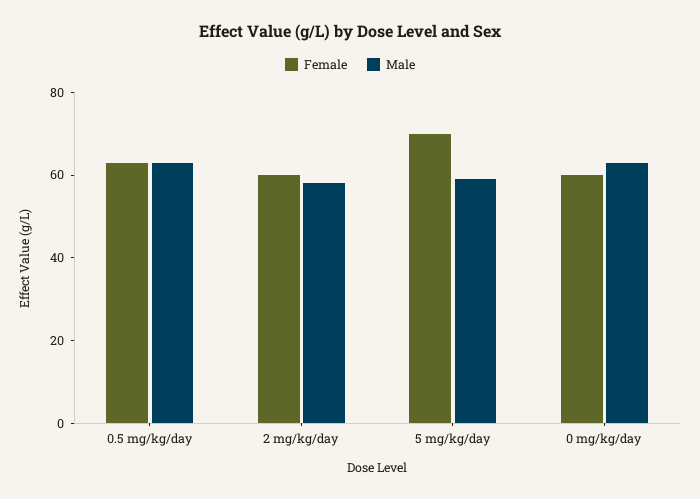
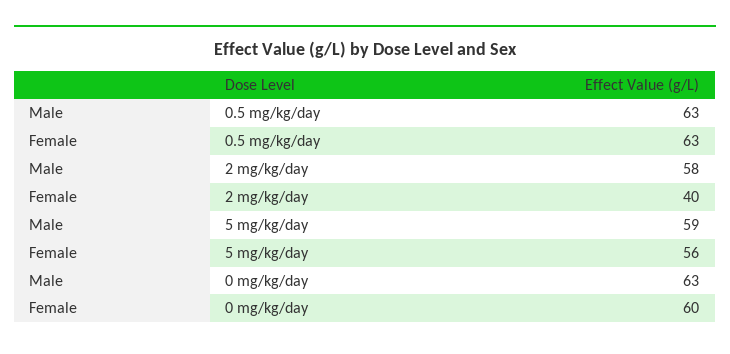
  {
    "Female": {
      "0.5 mg/kg/day": 63,
-     "2 mg/kg/day": 60,
+     "2 mg/kg/day": 40,
-     "5 mg/kg/day": 70,
+     "5 mg/kg/day": 56,
      "0 mg/kg/day": 60
    },
    "Male": {
      "0.5 mg/kg/day": 63,
      "2 mg/kg/day": 58,
      "5 mg/kg/day": 59,
      "0 mg/kg/day": 63
    }
  }

